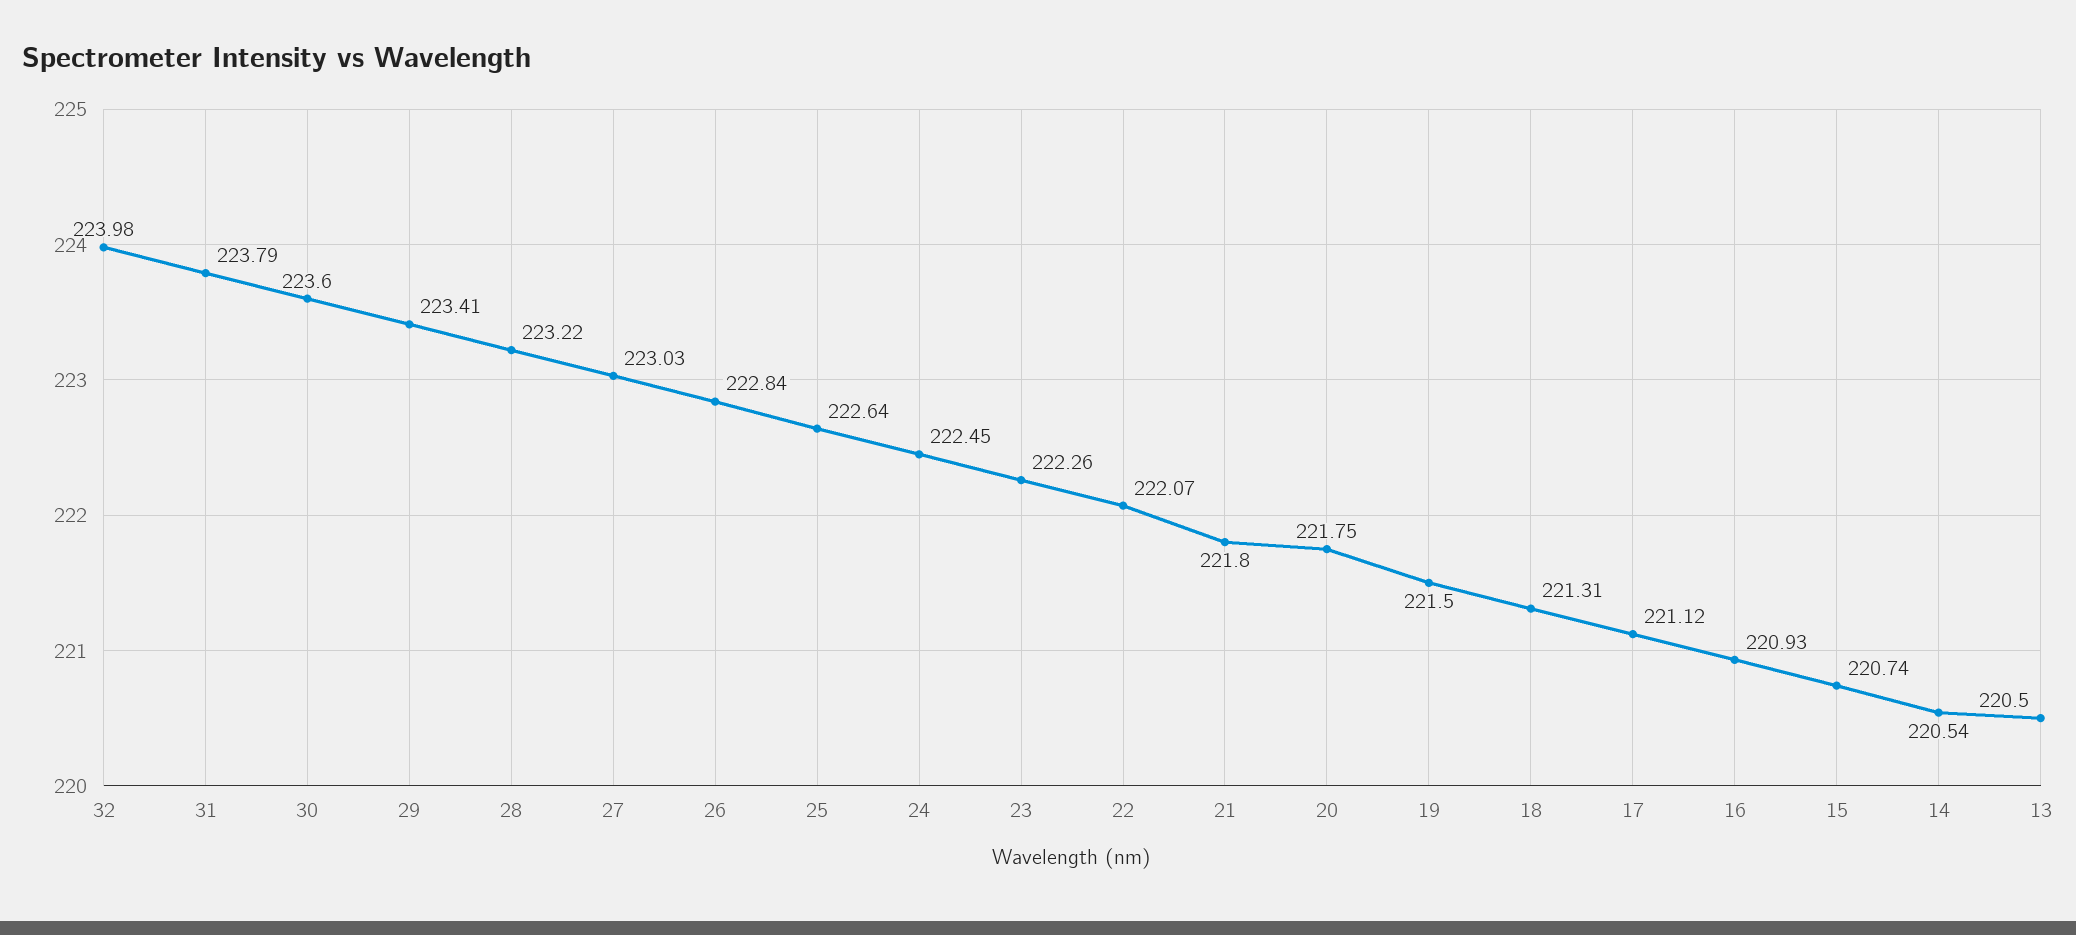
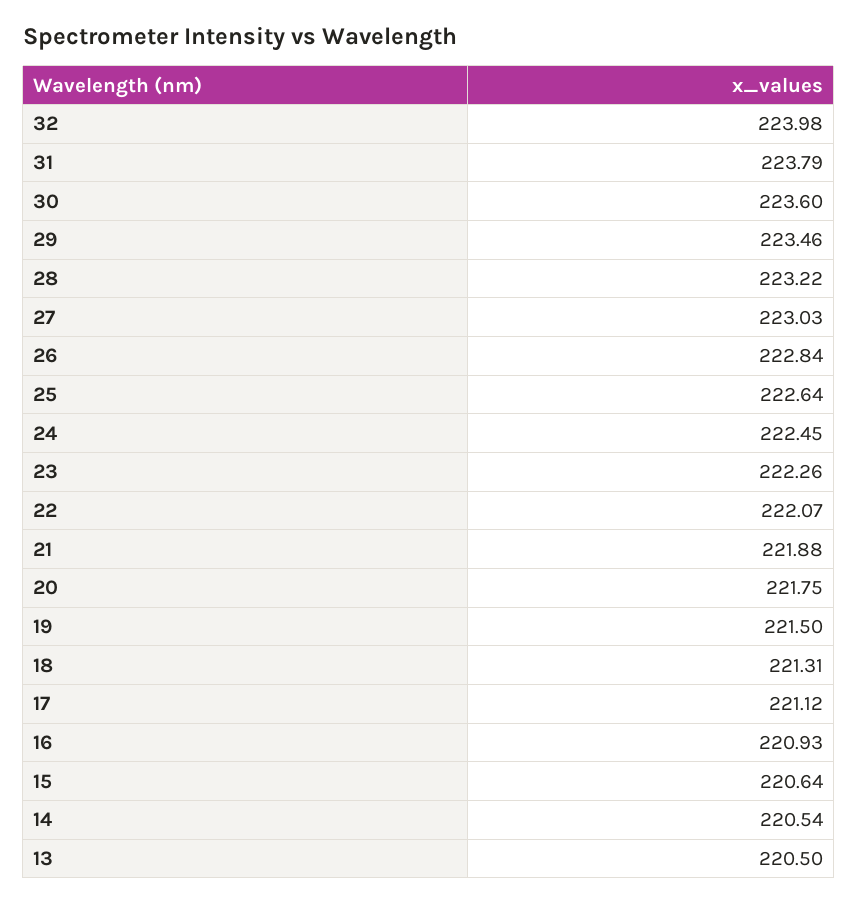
  {
    "32": 223.98,
    "31": 223.79,
    "30": 223.6,
-   "29": 223.41,
+   "29": 223.46,
    "28": 223.22,
    "27": 223.03,
    "26": 222.84,
    "25": 222.64,
    "24": 222.45,
    "23": 222.26,
    "22": 222.07,
-   "21": 221.8,
+   "21": 221.88,
    "20": 221.75,
    "19": 221.5,
    "18": 221.31,
    "17": 221.12,
    "16": 220.93,
-   "15": 220.74,
+   "15": 220.64,
    "14": 220.54,
    "13": 220.5
  }

